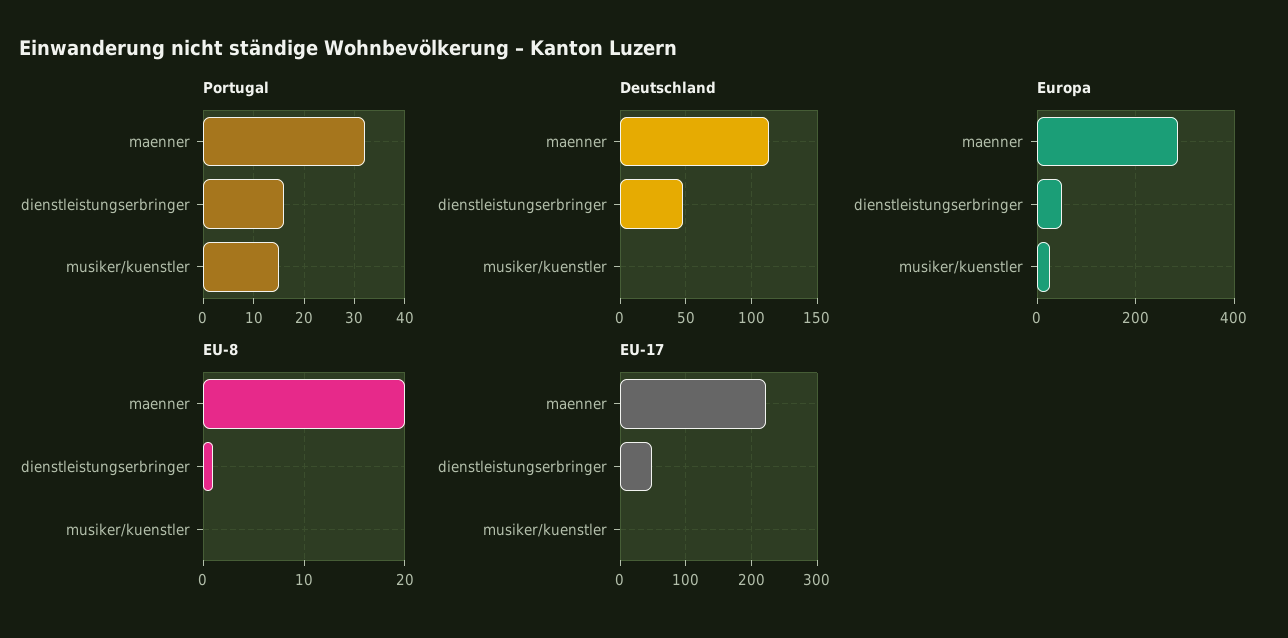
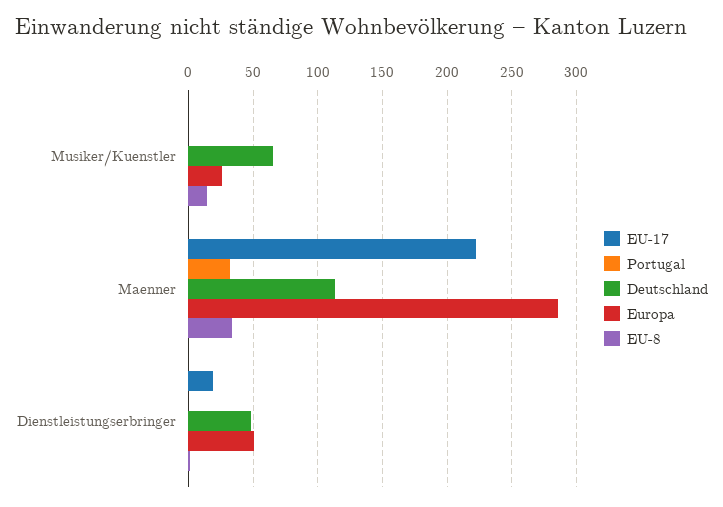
  {
    "Portugal": {
      "maenner": 30,
-     "dienstleistungserbringer": 15,
+     "dienstleistungserbringer": 0,
-     "musiker/kuenstler": 15
+     "musiker/kuenstler": 0
    },
    "Deutschland": {
      "maenner": 115,
      "dienstleistungserbringer": 50,
-     "musiker/kuenstler": 0
+     "musiker/kuenstler": 65
    },
    "Europa": {
      "maenner": 285,
      "dienstleistungserbringer": 50,
      "musiker/kuenstler": 25
    },
    "EU-8": {
-     "maenner": 20,
+     "maenner": 35,
      "dienstleistungserbringer": 1,
-     "musiker/kuenstler": 0
+     "musiker/kuenstler": 15
    },
    "EU-17": {
      "maenner": 220,
-     "dienstleistungserbringer": 50,
+     "dienstleistungserbringer": 20,
      "musiker/kuenstler": 0
    }
  }

